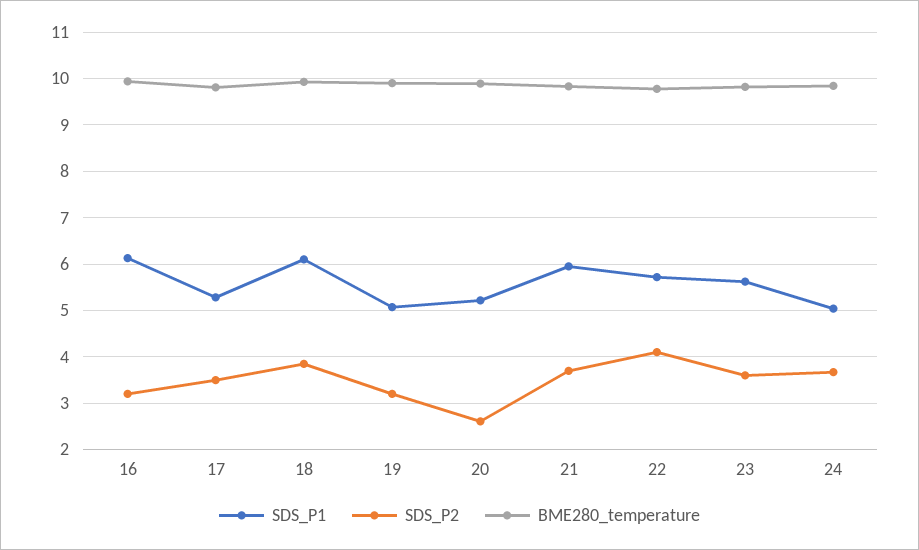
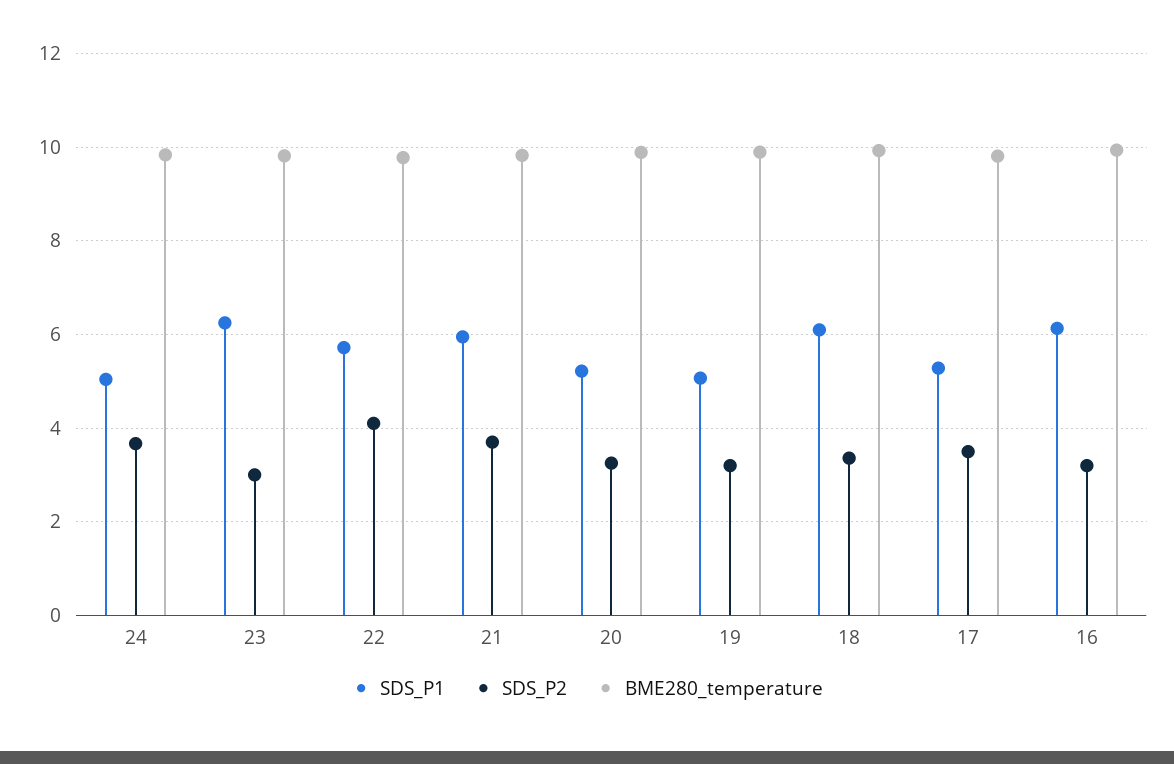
  {
    "SDS_P1": {
      "16": 6.2,
      "17": 5.2,
      "18": 6.2,
      "19": 5,
      "20": 5.2,
      "21": 6,
      "22": 5.8,
-     "23": 5.6,
+     "23": 6.2,
      "24": 5
    },
    "SDS_P2": {
      "16": 3.2,
      "17": 3.6,
-     "18": 3.8,
+     "18": 3.4,
      "19": 3.2,
-     "20": 2.6,
+     "20": 3.2,
      "21": 3.8,
      "22": 4.2,
-     "23": 3.6,
+     "23": 3,
      "24": 3.6
    },
    "BME280_temperature": {
      "16": 10,
      "17": 9.8,
      "18": 10,
      "19": 10,
      "20": 9.8,
      "21": 9.8,
      "22": 9.8,
      "23": 9.8,
      "24": 9.8
    }
  }

